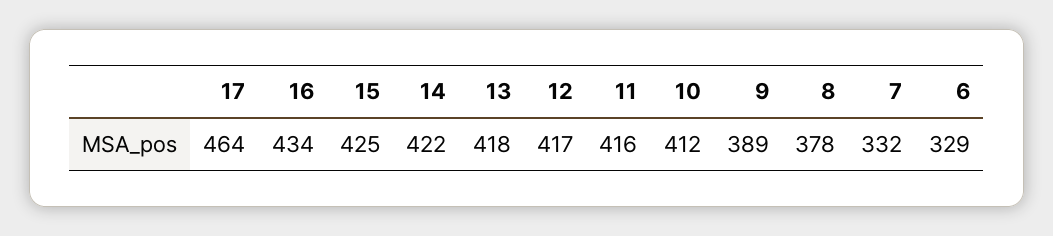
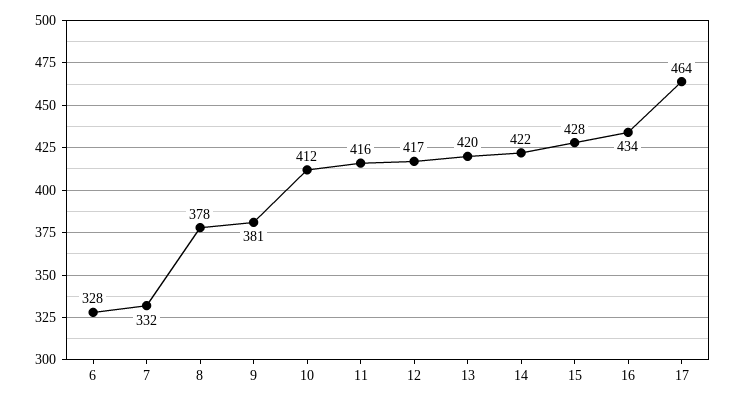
  {
    "17": 464,
    "16": 434,
-   "15": 425,
+   "15": 428,
    "14": 422,
-   "13": 418,
+   "13": 420,
    "12": 417,
    "11": 416,
    "10": 412,
-   "9": 389,
+   "9": 381,
    "8": 378,
    "7": 332,
-   "6": 329
+   "6": 328
  }

